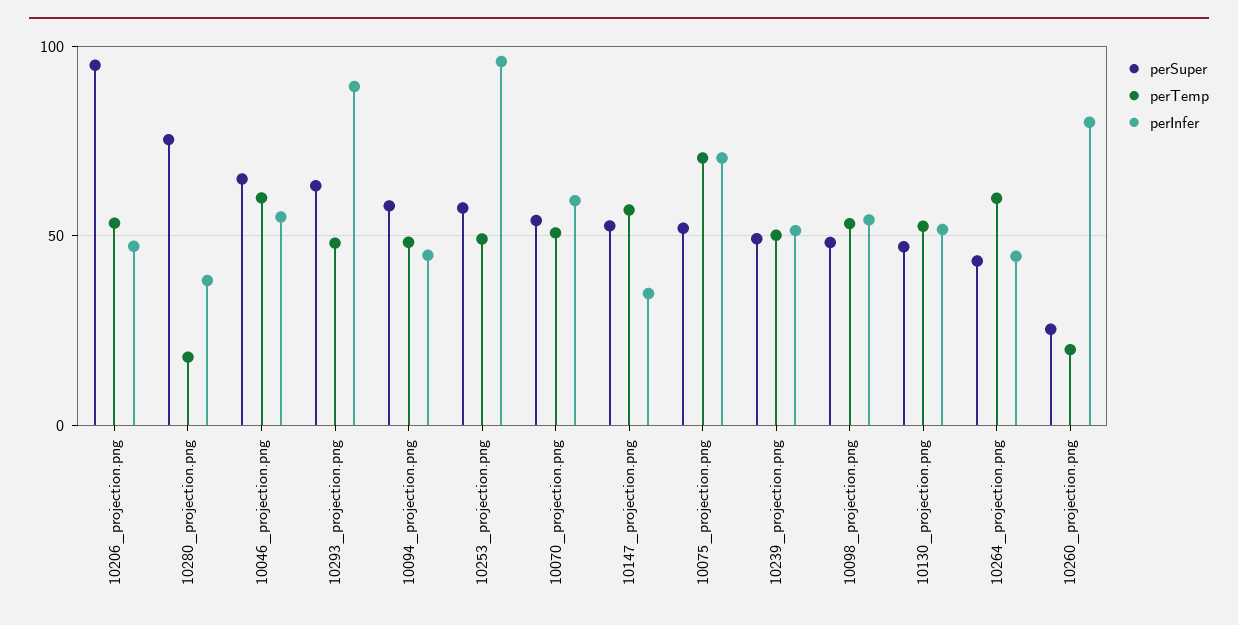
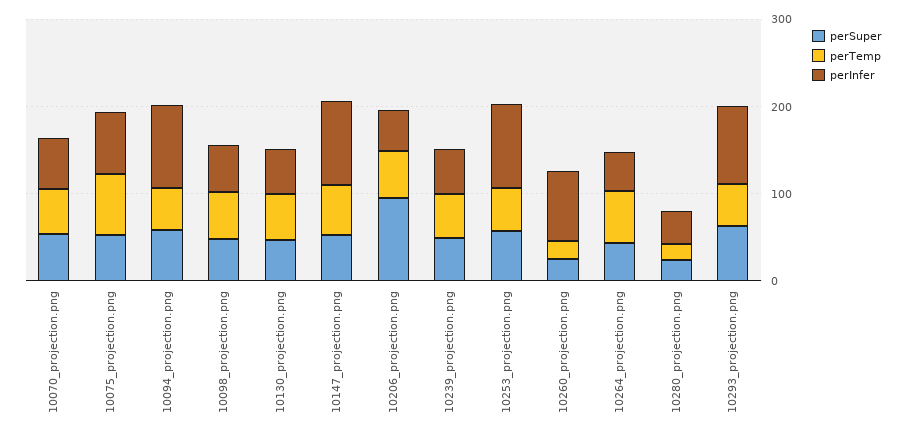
  {
    "perSuper": {
      "10206_projection.png": 95,
-     "10280_projection.png": 75,
+     "10280_projection.png": 20,
-     "10046_projection.png": 65,
      "10293_projection.png": 65,
      "10094_projection.png": 60,
      "10253_projection.png": 55,
      "10070_projection.png": 55,
      "10147_projection.png": 55,
      "10075_projection.png": 50,
      "10239_projection.png": 50,
      "10098_projection.png": 50,
      "10130_projection.png": 45,
      "10264_projection.png": 45,
      "10260_projection.png": 25
    },
    "perTemp": {
      "10206_projection.png": 55,
      "10280_projection.png": 20,
-     "10046_projection.png": 60,
      "10293_projection.png": 50,
      "10094_projection.png": 50,
      "10253_projection.png": 50,
      "10070_projection.png": 50,
      "10147_projection.png": 55,
      "10075_projection.png": 70,
      "10239_projection.png": 50,
      "10098_projection.png": 55,
      "10130_projection.png": 55,
      "10264_projection.png": 60,
      "10260_projection.png": 20
    },
    "perInfer": {
      "10206_projection.png": 45,
      "10280_projection.png": 40,
-     "10046_projection.png": 55,
      "10293_projection.png": 90,
-     "10094_projection.png": 45,
+     "10094_projection.png": 100,
      "10253_projection.png": 95,
      "10070_projection.png": 60,
-     "10147_projection.png": 35,
+     "10147_projection.png": 100,
      "10075_projection.png": 70,
      "10239_projection.png": 50,
      "10098_projection.png": 55,
      "10130_projection.png": 50,
      "10264_projection.png": 45,
      "10260_projection.png": 80
    }
  }

